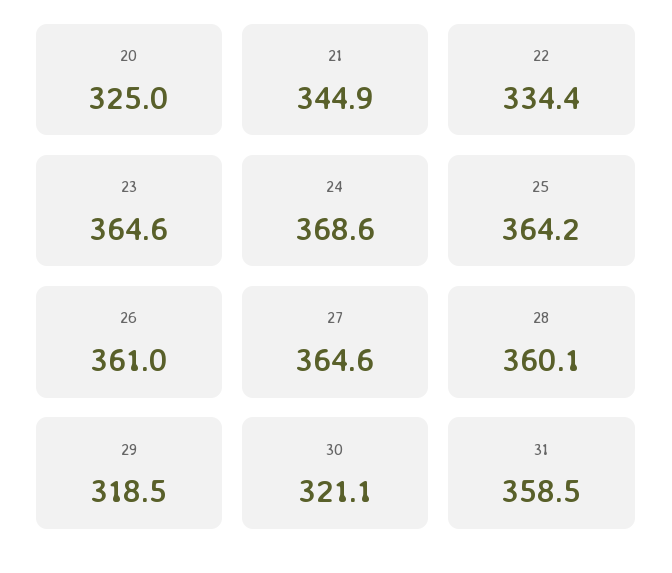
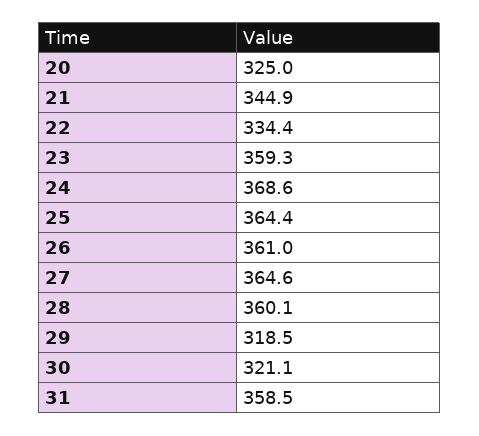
  {
    "20": 325,
    "21": 344.9,
    "22": 334.4,
-   "23": 364.6,
+   "23": 359.3,
    "24": 368.6,
-   "25": 364.2,
+   "25": 364.4,
    "26": 361,
    "27": 364.6,
    "28": 360.1,
    "29": 318.5,
    "30": 321.1,
    "31": 358.5
  }

